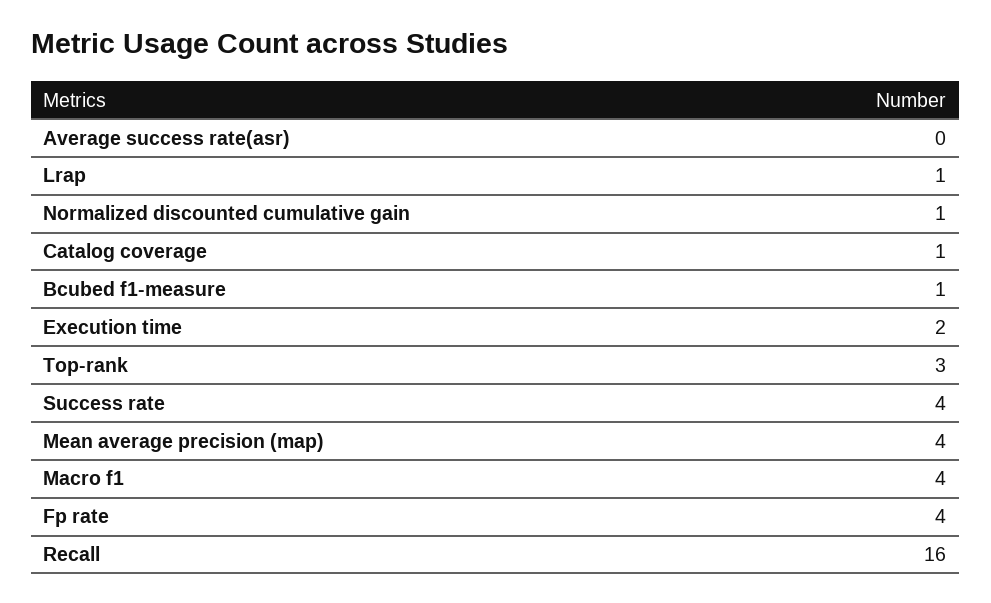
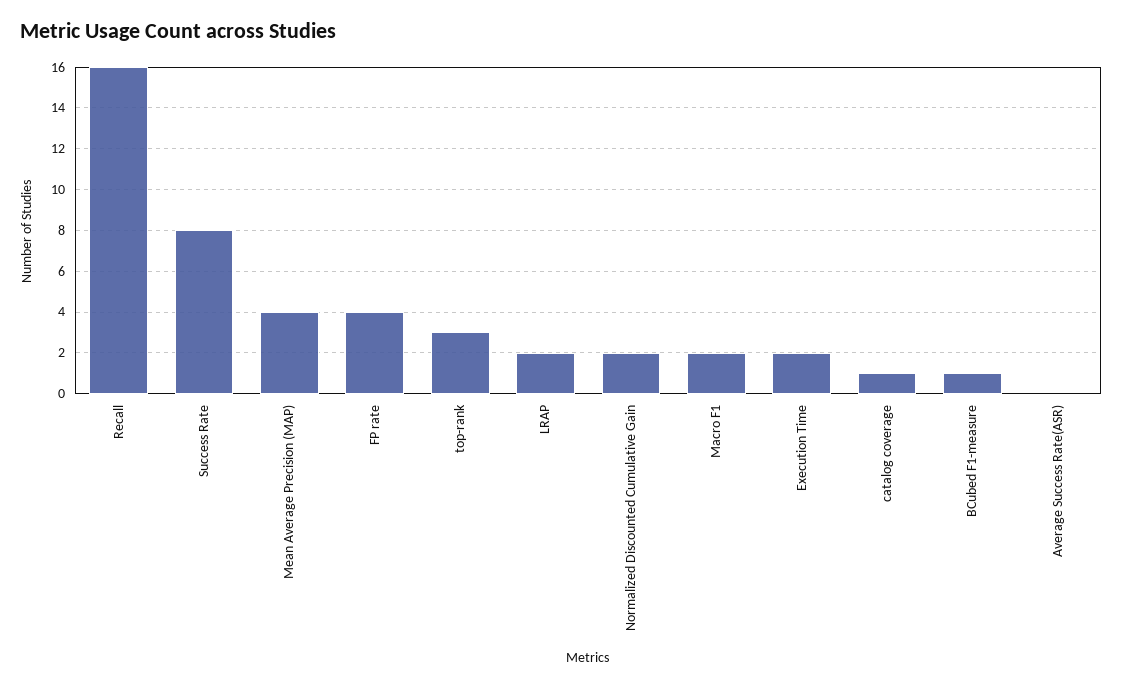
  {
    "Average success rate(asr)": 0,
-   "Lrap": 1,
+   "Lrap": 2,
-   "Normalized discounted cumulative gain": 1,
+   "Normalized discounted cumulative gain": 2,
    "Catalog coverage": 1,
    "Bcubed f1-measure": 1,
    "Execution time": 2,
    "Top-rank": 3,
-   "Success rate": 4,
+   "Success rate": 8,
    "Mean average precision (map)": 4,
-   "Macro f1": 4,
+   "Macro f1": 2,
    "Fp rate": 4,
    "Recall": 16
  }

